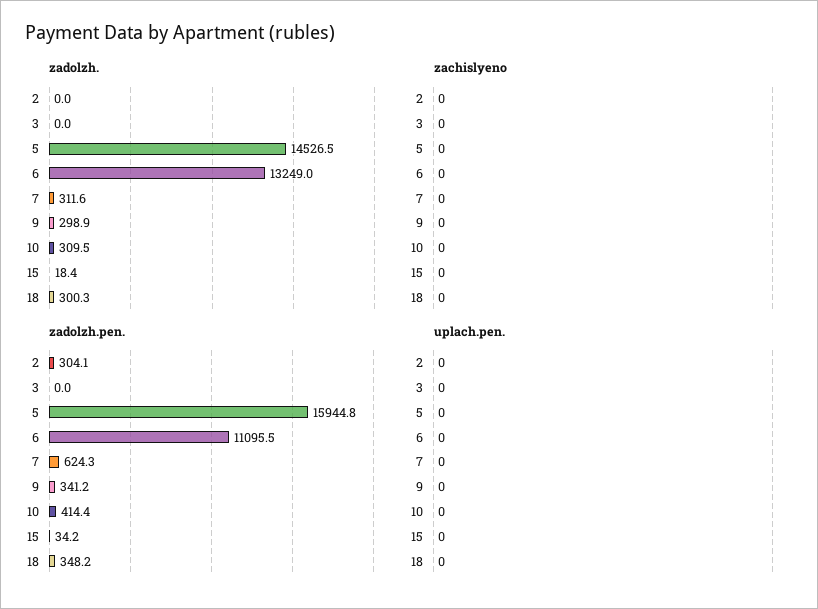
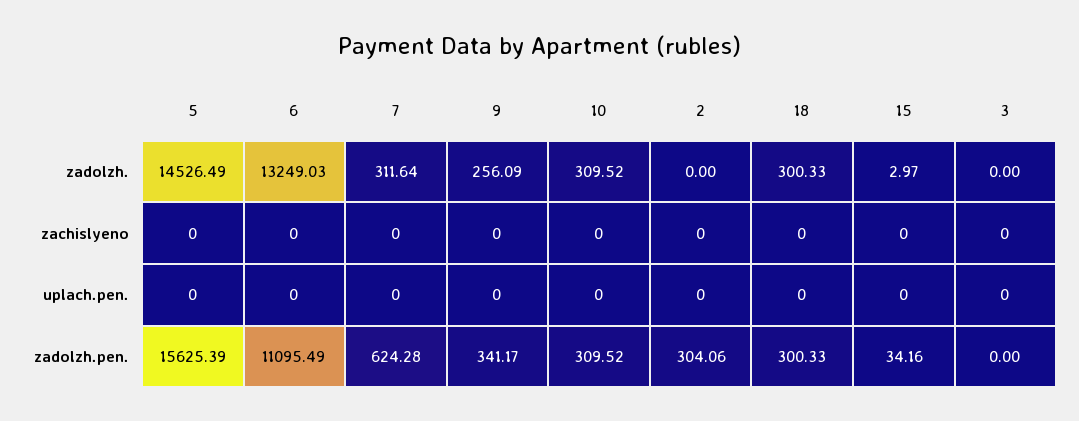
  {
    "zadolzh.": {
      "2": 0,
      "3": 0,
      "5": 14526.49,
      "6": 13249.03,
      "7": 311.64,
-     "9": 298.9,
+     "9": 256.09,
      "10": 309.52,
-     "15": 18.4,
+     "15": 2.97,
      "18": 300.33
    },
    "zachislyeno": {
      "2": 0,
      "3": 0,
      "5": 0,
      "6": 0,
      "7": 0,
      "9": 0,
      "10": 0,
      "15": 0,
      "18": 0
    },
    "zadolzh.pen.": {
      "2": 304.06,
      "3": 0,
-     "5": 15944.8,
+     "5": 15625.39,
      "6": 11095.49,
      "7": 624.28,
      "9": 341.17,
-     "10": 414.4,
+     "10": 309.52,
      "15": 34.16,
-     "18": 348.2
+     "18": 300.33
    },
    "uplach.pen.": {
      "2": 0,
      "3": 0,
      "5": 0,
      "6": 0,
      "7": 0,
      "9": 0,
      "10": 0,
      "15": 0,
      "18": 0
    }
  }

